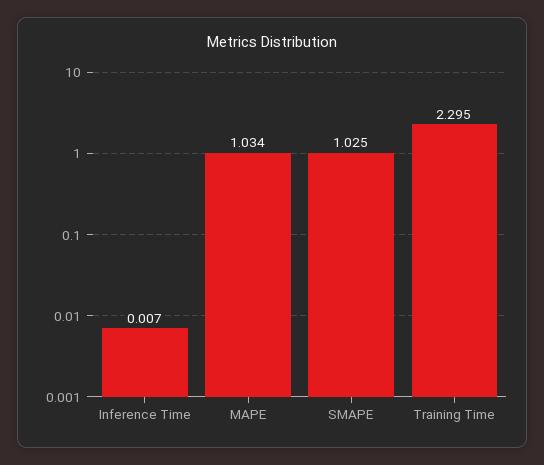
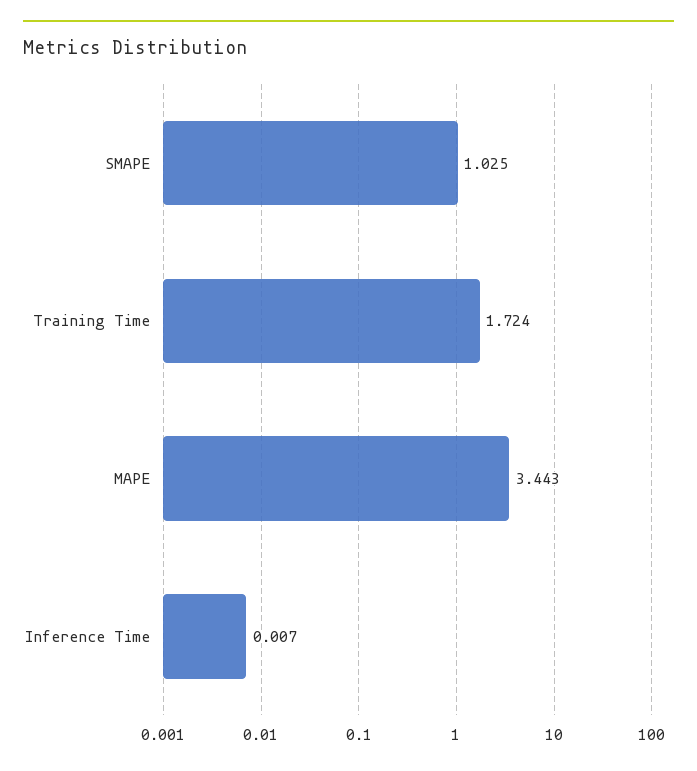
  {
    "Inference Time": 0.007,
-   "MAPE": 1.034,
+   "MAPE": 3.443,
    "SMAPE": 1.025,
-   "Training Time": 2.295
+   "Training Time": 1.724
  }

